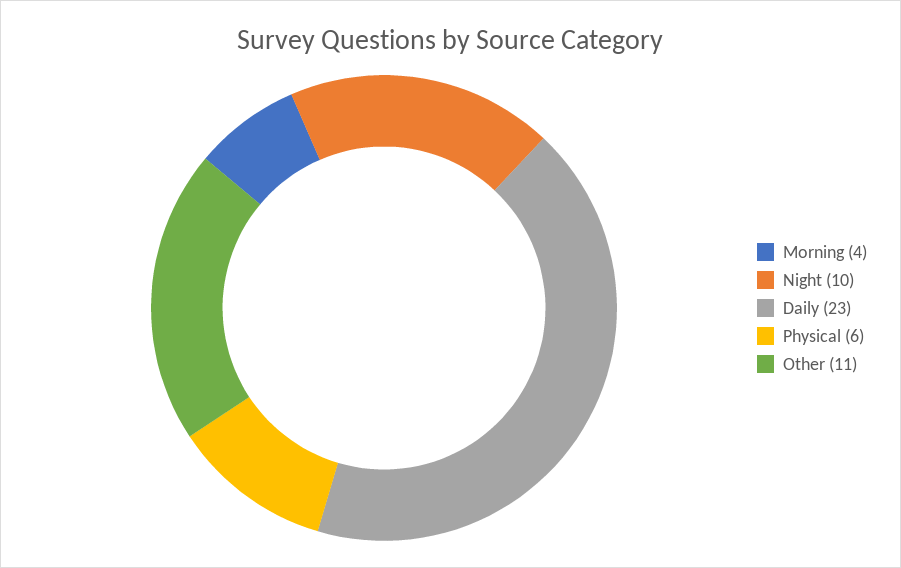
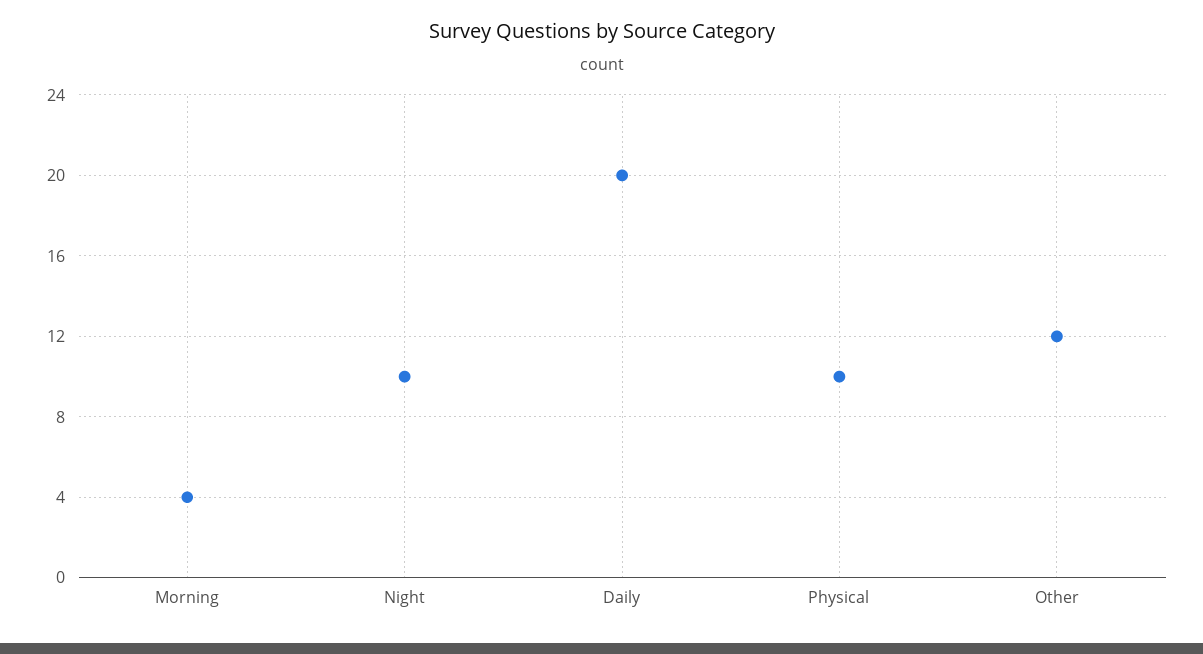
  {
    "Morning": 4,
    "Night": 10,
-   "Daily": 23,
+   "Daily": 20,
-   "Physical": 6,
+   "Physical": 10,
-   "Other": 11
+   "Other": 12
  }

